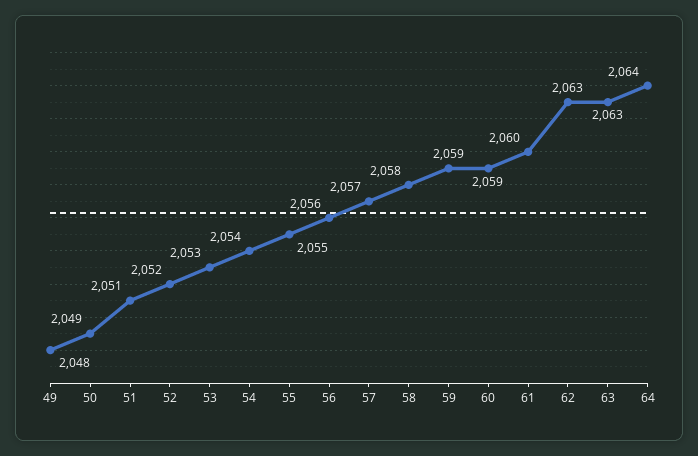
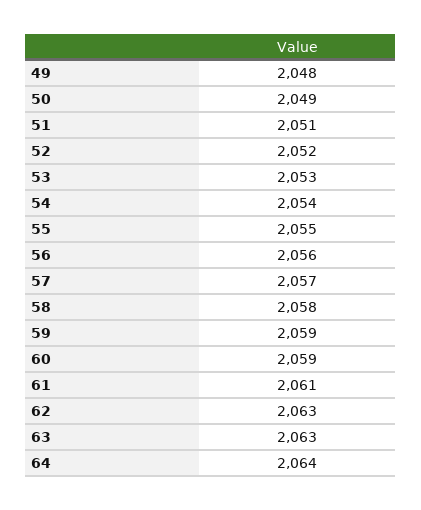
  {
    "49": 2048,
    "50": 2049,
    "51": 2051,
    "52": 2052,
    "53": 2053,
    "54": 2054,
    "55": 2055,
    "56": 2056,
    "57": 2057,
    "58": 2058,
    "59": 2059,
    "60": 2059,
-   "61": 2060,
+   "61": 2061,
    "62": 2063,
    "63": 2063,
    "64": 2064
  }

